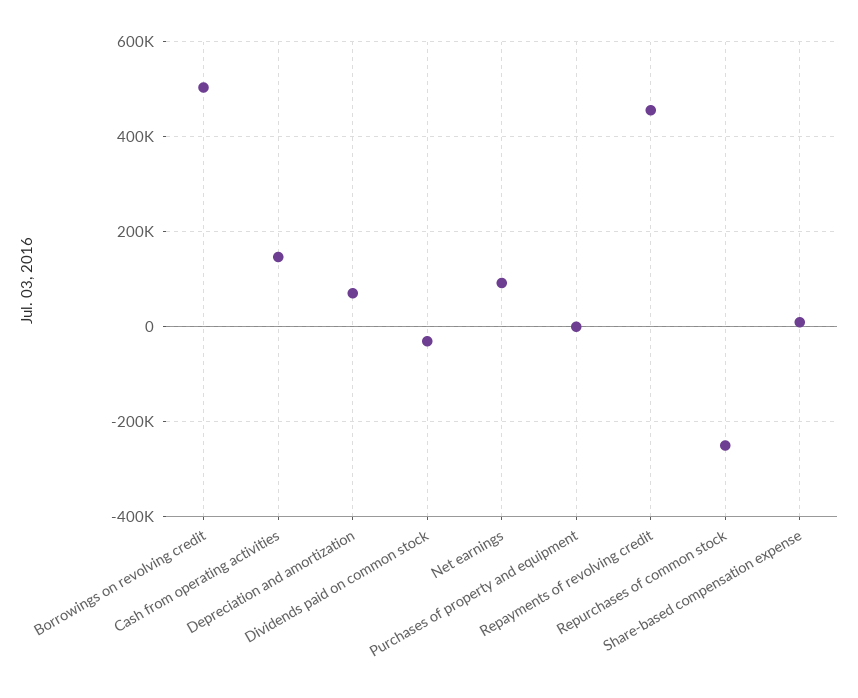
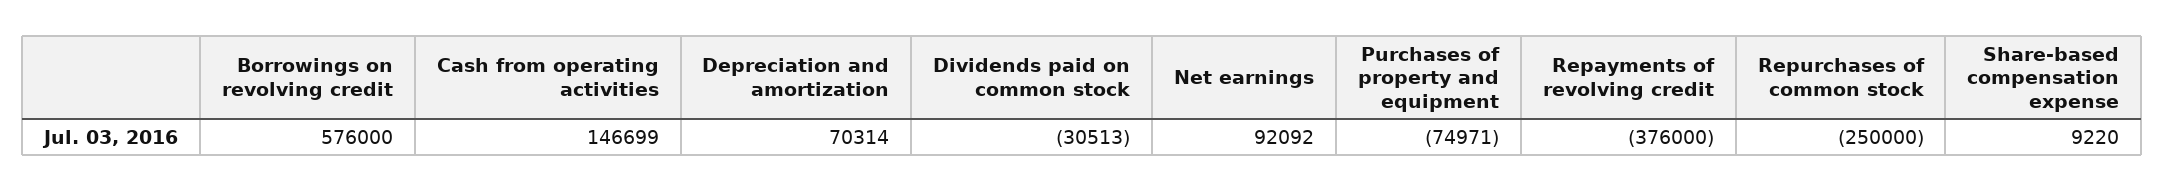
  {
-   "Borrowings on revolving credit": 500000,
+   "Borrowings on revolving credit": 576000,
    "Cash from operating activities": 146699,
    "Depreciation and amortization": 70314,
    "Dividends paid on common stock": -30513,
    "Net earnings": 92092,
-   "Purchases of property and equipment": 0,
+   "Purchases of property and equipment": -74971,
-   "Repayments of revolving credit": 460000,
+   "Repayments of revolving credit": -376000,
    "Repurchases of common stock": -250000,
    "Share-based compensation expense": 9220
  }

